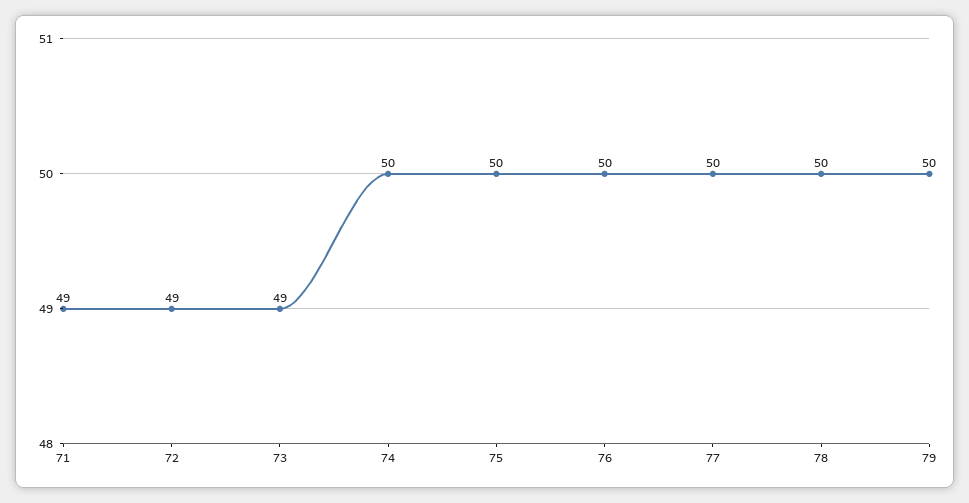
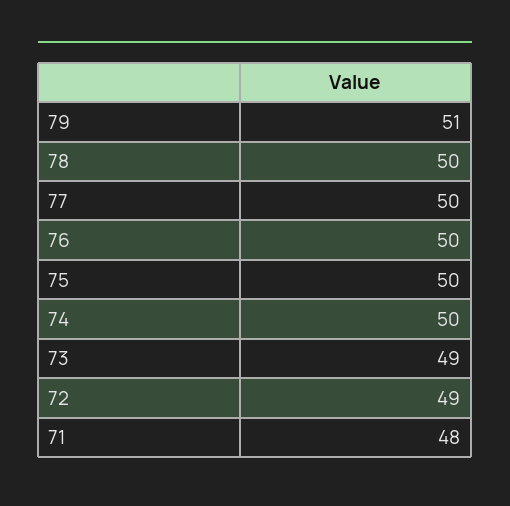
  {
-   "71": 49,
+   "71": 48,
    "72": 49,
    "73": 49,
    "74": 50,
    "75": 50,
    "76": 50,
    "77": 50,
    "78": 50,
-   "79": 50
+   "79": 51
  }

